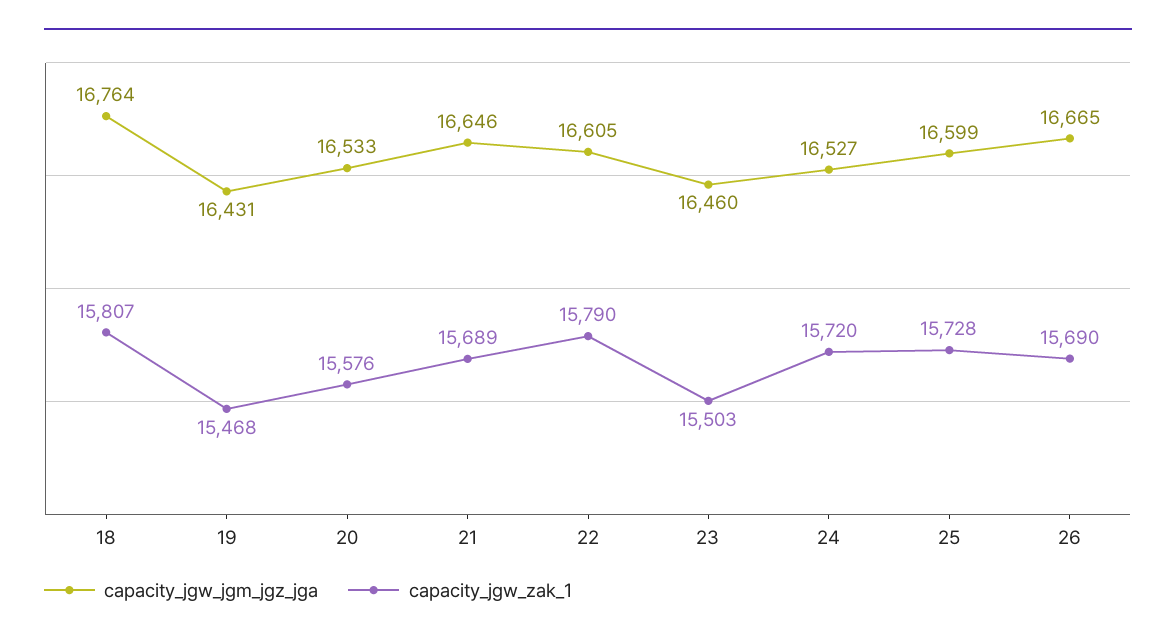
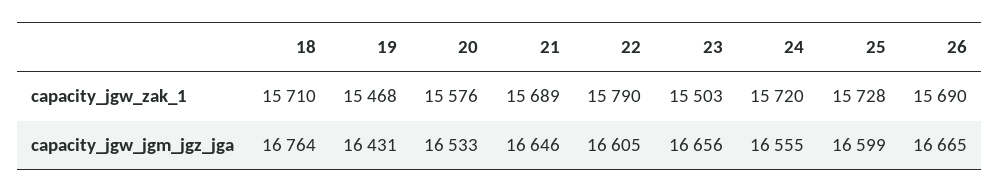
  {
    "capacity_jgw_jgm_jgz_jga": {
      "18": 16764,
      "19": 16431,
      "20": 16533,
      "21": 16646,
      "22": 16605,
-     "23": 16460,
+     "23": 16656,
-     "24": 16527,
+     "24": 16555,
      "25": 16599,
      "26": 16665
    },
    "capacity_jgw_zak_1": {
-     "18": 15807,
+     "18": 15710,
      "19": 15468,
      "20": 15576,
      "21": 15689,
      "22": 15790,
      "23": 15503,
      "24": 15720,
      "25": 15728,
      "26": 15690
    }
  }

